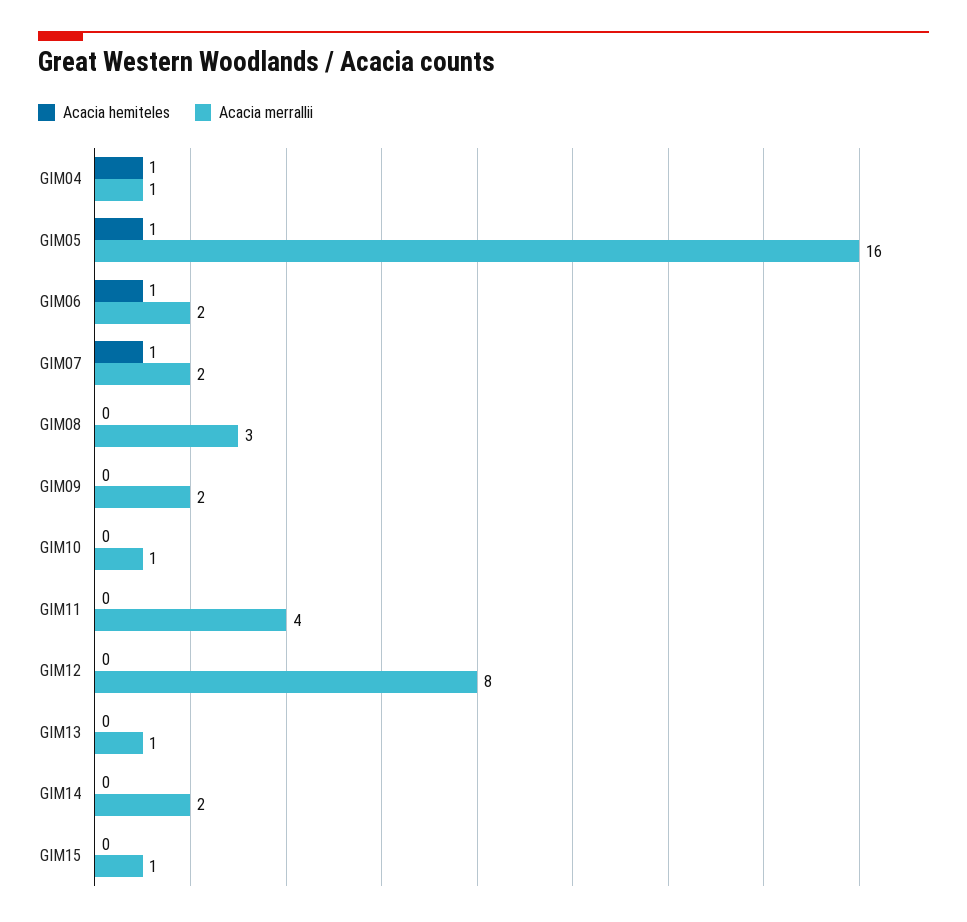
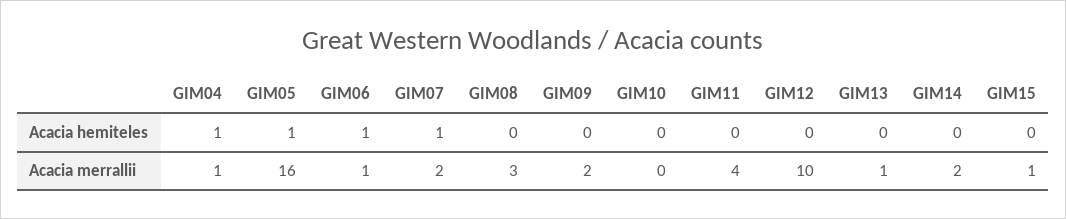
  {
    "Acacia hemiteles": {
      "GIM04": 1,
      "GIM05": 1,
      "GIM06": 1,
      "GIM07": 1,
      "GIM08": 0,
      "GIM09": 0,
      "GIM10": 0,
      "GIM11": 0,
      "GIM12": 0,
      "GIM13": 0,
      "GIM14": 0,
      "GIM15": 0
    },
    "Acacia merrallii": {
      "GIM04": 1,
      "GIM05": 16,
-     "GIM06": 2,
+     "GIM06": 1,
      "GIM07": 2,
      "GIM08": 3,
      "GIM09": 2,
-     "GIM10": 1,
+     "GIM10": 0,
      "GIM11": 4,
-     "GIM12": 8,
+     "GIM12": 10,
      "GIM13": 1,
      "GIM14": 2,
      "GIM15": 1
    }
  }

